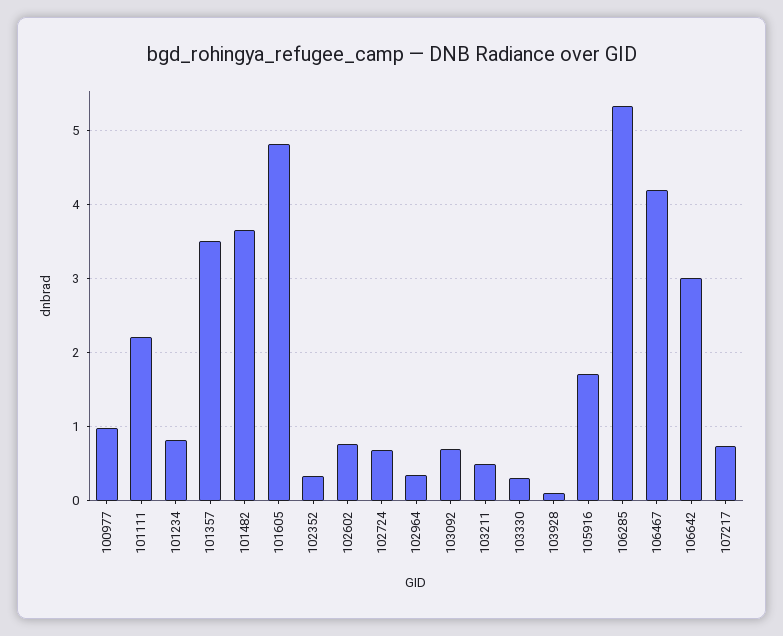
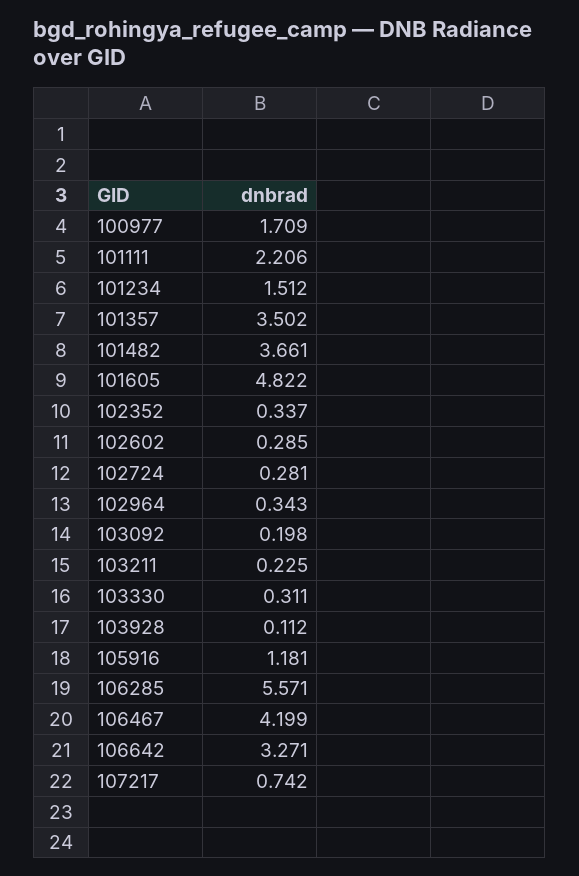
  {
-   "100977": 1,
+   "100977": 1.709,
    "101111": 2.206,
-   "101234": 0.8,
+   "101234": 1.512,
    "101357": 3.502,
    "101482": 3.661,
    "101605": 4.822,
    "102352": 0.337,
-   "102602": 0.8,
+   "102602": 0.285,
-   "102724": 0.7,
+   "102724": 0.281,
    "102964": 0.343,
-   "103092": 0.7,
+   "103092": 0.198,
-   "103211": 0.5,
+   "103211": 0.225,
    "103330": 0.311,
    "103928": 0.112,
-   "105916": 1.7,
+   "105916": 1.181,
-   "106285": 5.3,
+   "106285": 5.571,
    "106467": 4.199,
-   "106642": 3,
+   "106642": 3.271,
    "107217": 0.742
  }

